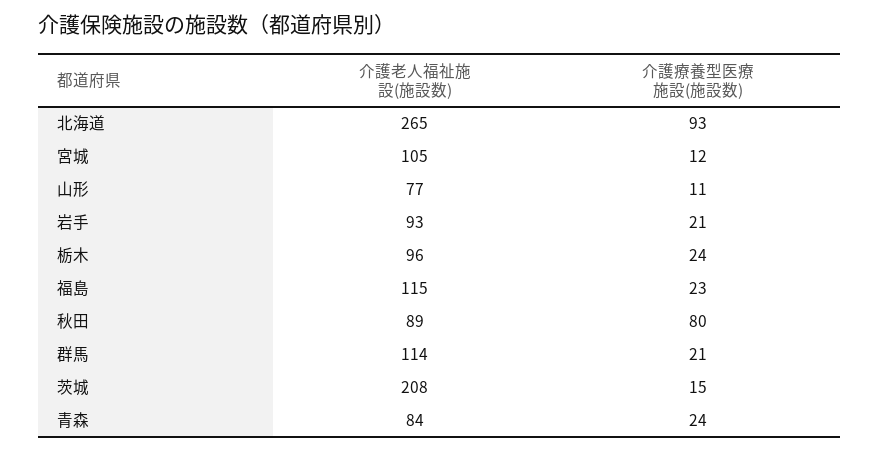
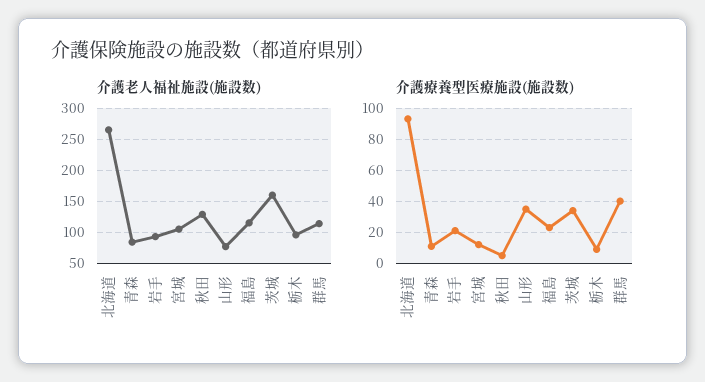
  {
    "介護老人福祉施設(施設数)": {
      "北海道": 265,
      "宮城": 105,
      "山形": 77,
      "岩手": 93,
      "栃木": 96,
      "福島": 115,
-     "秋田": 89,
+     "秋田": 130,
      "群馬": 114,
-     "茨城": 208,
+     "茨城": 160,
      "青森": 84
    },
    "介護療養型医療施設(施設数)": {
      "北海道": 93,
      "宮城": 12,
-     "山形": 11,
+     "山形": 35,
      "岩手": 21,
-     "栃木": 24,
+     "栃木": 10,
      "福島": 23,
-     "秋田": 80,
+     "秋田": 5,
-     "群馬": 21,
+     "群馬": 40,
-     "茨城": 15,
+     "茨城": 35,
-     "青森": 24
+     "青森": 10
    }
  }

